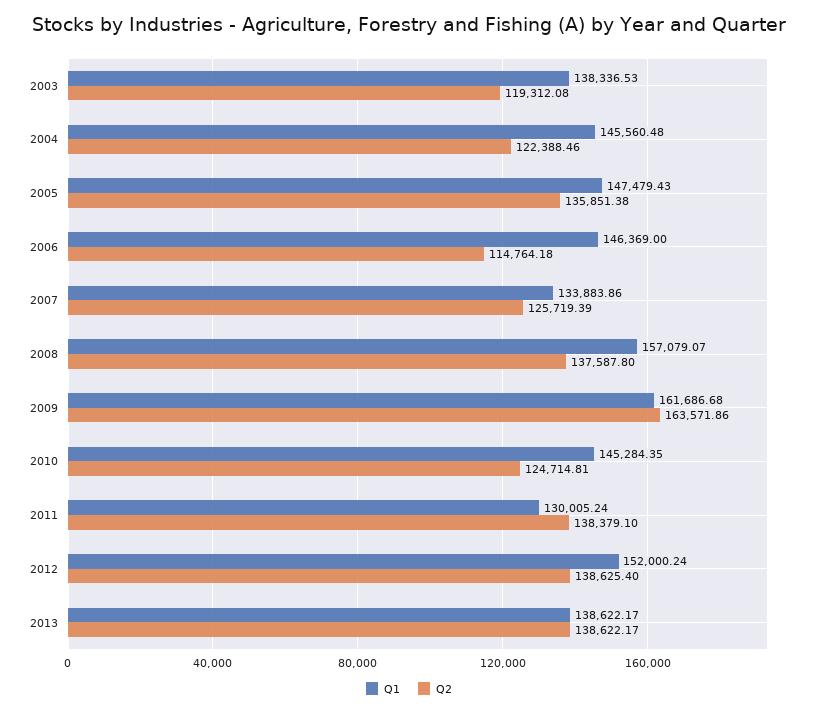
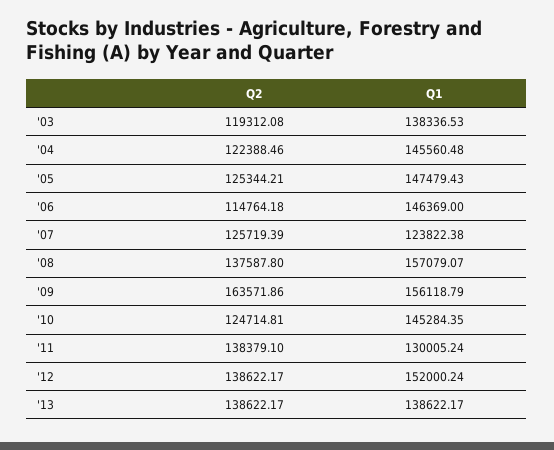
  {
    "Q1": {
      "2003": 138336.53,
      "2004": 145560.48,
      "2005": 147479.43,
      "2006": 146369,
-     "2007": 133883.86,
+     "2007": 123822.38,
      "2008": 157079.07,
-     "2009": 161686.68,
+     "2009": 156118.79,
      "2010": 145284.35,
      "2011": 130005.24,
      "2012": 152000.24,
      "2013": 138622.17
    },
    "Q2": {
      "2003": 119312.08,
      "2004": 122388.46,
-     "2005": 135851.38,
+     "2005": 125344.21,
      "2006": 114764.18,
      "2007": 125719.39,
      "2008": 137587.8,
      "2009": 163571.86,
      "2010": 124714.81,
      "2011": 138379.1,
-     "2012": 138625.4,
+     "2012": 138622.17,
      "2013": 138622.17
    }
  }

